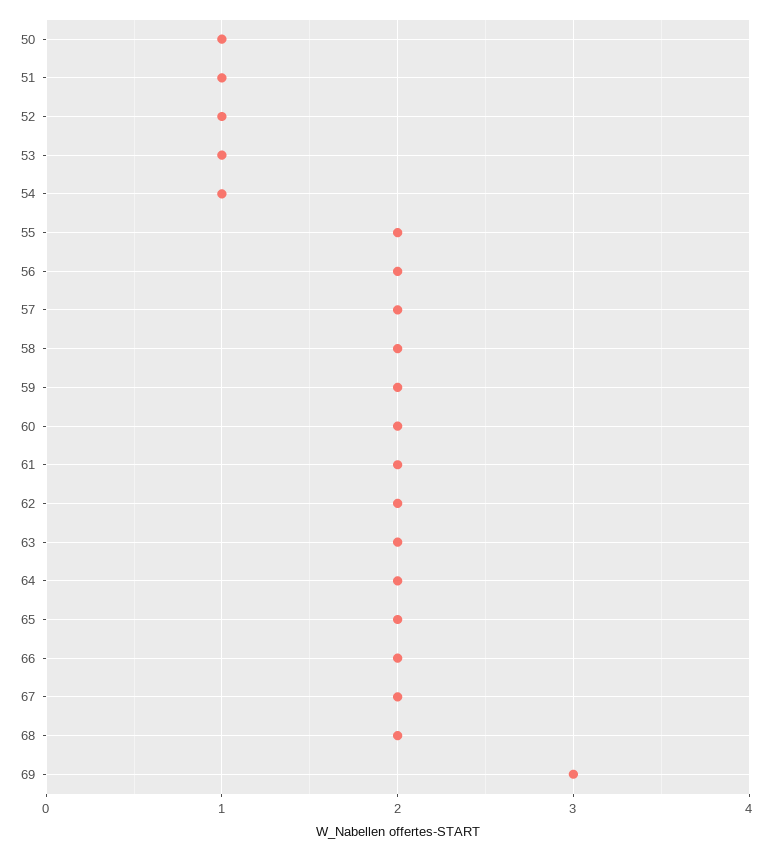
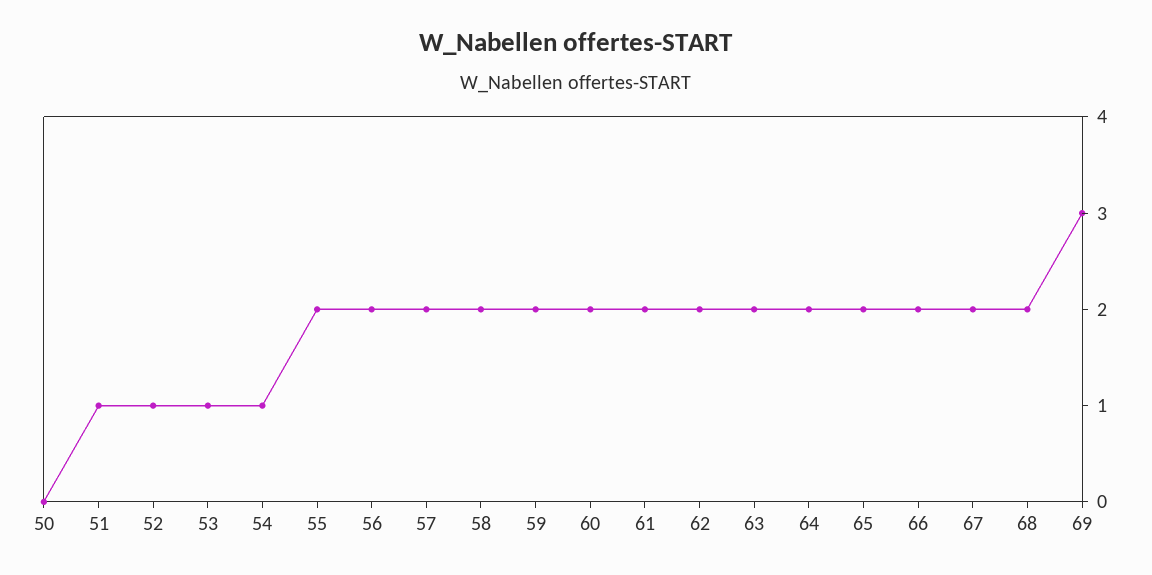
  {
-   "50": 1,
+   "50": 0,
    "51": 1,
    "52": 1,
    "53": 1,
    "54": 1,
    "55": 2,
    "56": 2,
    "57": 2,
    "58": 2,
    "59": 2,
    "60": 2,
    "61": 2,
    "62": 2,
    "63": 2,
    "64": 2,
    "65": 2,
    "66": 2,
    "67": 2,
    "68": 2,
    "69": 3
  }

